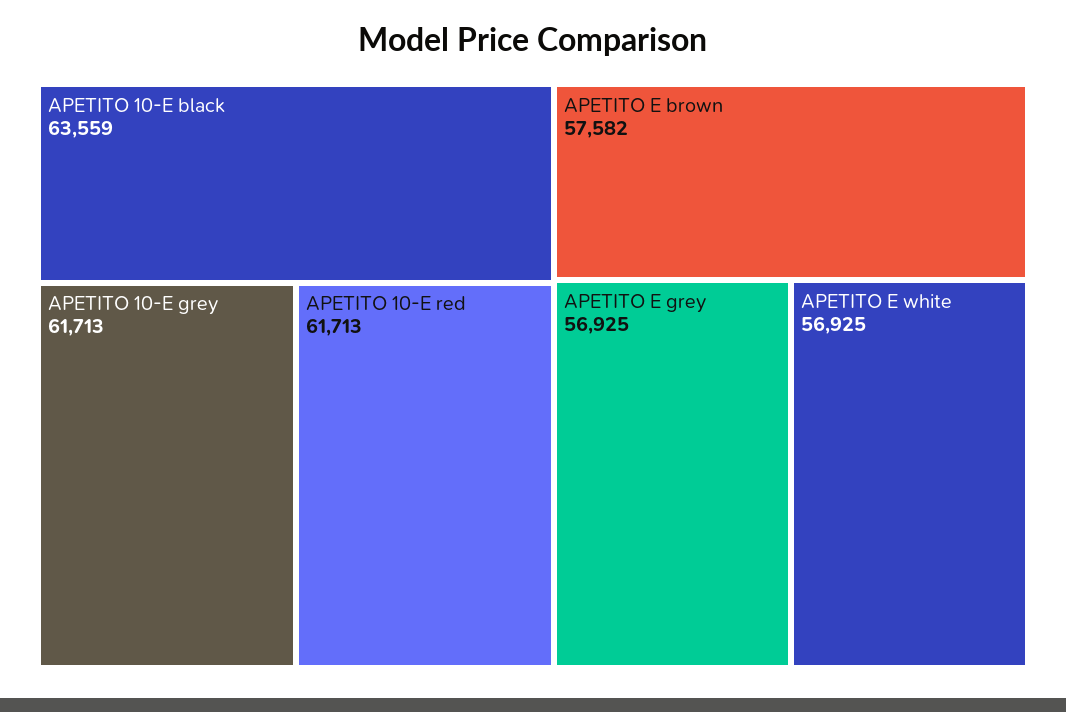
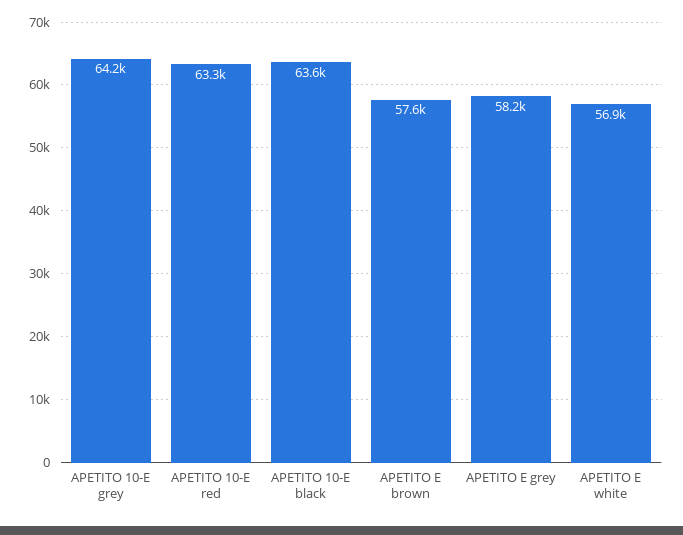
  {
    "APETITO 10-E black": 63559,
-   "APETITO 10-E grey": 61713,
+   "APETITO 10-E grey": 64200,
-   "APETITO 10-E red": 61713,
+   "APETITO 10-E red": 63300,
    "APETITO E brown": 57582,
-   "APETITO E grey": 56925,
+   "APETITO E grey": 58200,
    "APETITO E white": 56925
  }

